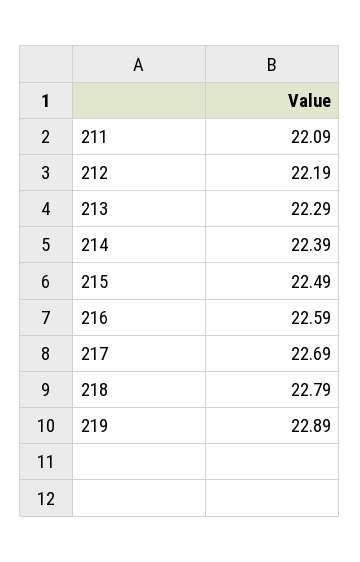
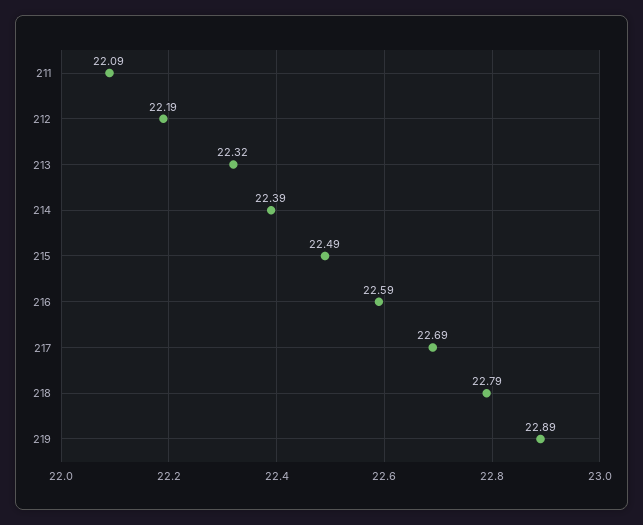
  {
    "211": 22.09,
    "212": 22.19,
-   "213": 22.29,
+   "213": 22.32,
    "214": 22.39,
    "215": 22.49,
    "216": 22.59,
    "217": 22.69,
    "218": 22.79,
    "219": 22.89
  }

